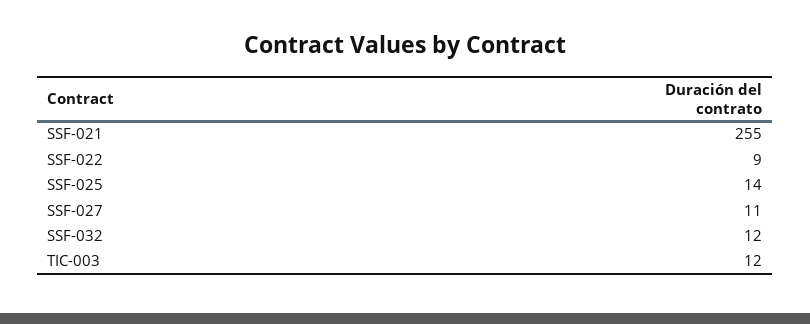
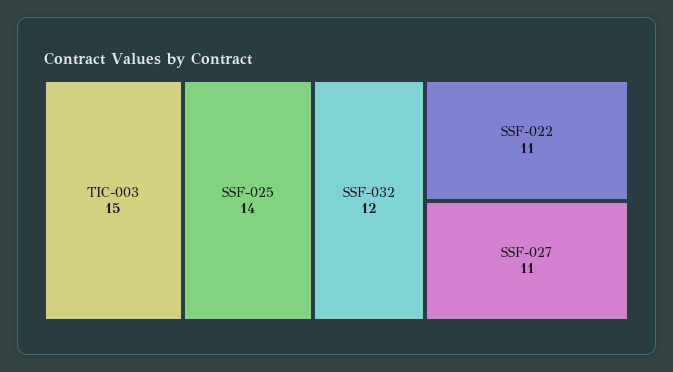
  {
-   "SSF-021": 255,
-   "SSF-022": 9,
+   "SSF-022": 11,
    "SSF-025": 14,
    "SSF-027": 11,
    "SSF-032": 12,
-   "TIC-003": 12
+   "TIC-003": 15
  }

